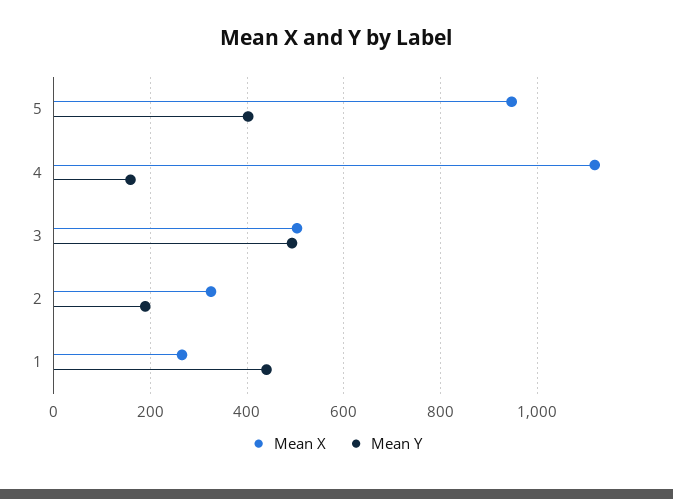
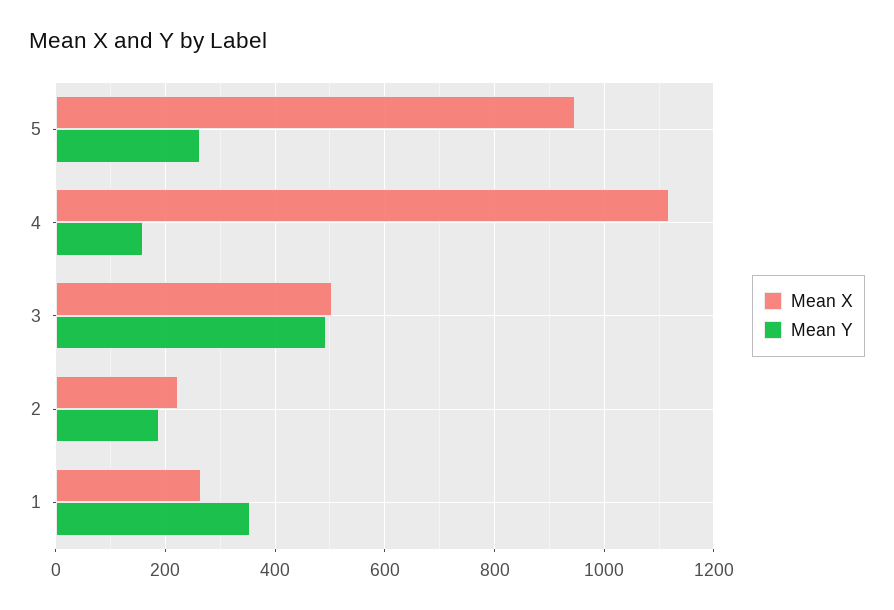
  {
    "Mean X": {
      "5": 940,
      "4": 1120,
      "3": 500,
-     "2": 320,
+     "2": 220,
      "1": 260
    },
    "Mean Y": {
-     "5": 400,
+     "5": 260,
      "4": 160,
      "3": 500,
      "2": 180,
-     "1": 440
+     "1": 360
    }
  }

